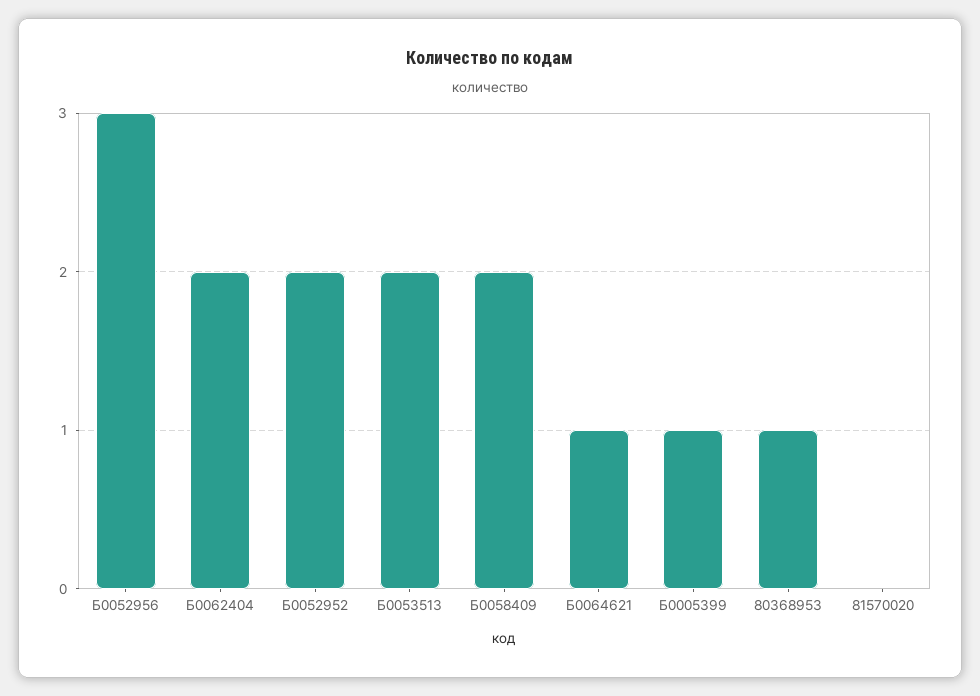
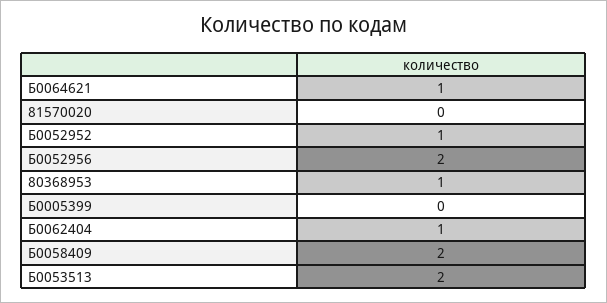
  {
-   "Б0052956": 3,
+   "Б0052956": 2,
-   "Б0062404": 2,
+   "Б0062404": 1,
-   "Б0052952": 2,
+   "Б0052952": 1,
    "Б0053513": 2,
    "Б0058409": 2,
    "Б0064621": 1,
-   "Б0005399": 1,
+   "Б0005399": 0,
    "80368953": 1,
    "81570020": 0
  }

